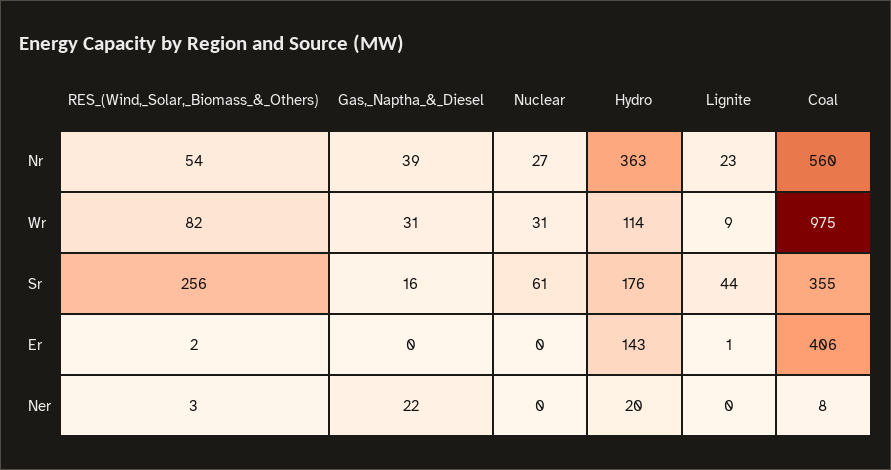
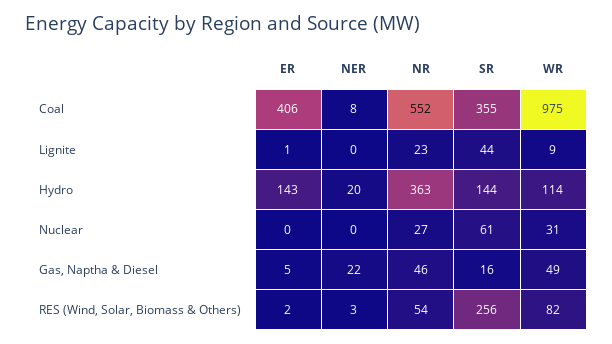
  {
    "RES_(Wind,_Solar,_Biomass_&_Others)": {
      "Nr": 54,
      "Wr": 82,
      "Sr": 256,
      "Er": 2,
      "Ner": 3
    },
    "Gas,_Naptha_&_Diesel": {
-     "Nr": 39,
+     "Nr": 46,
-     "Wr": 31,
+     "Wr": 49,
      "Sr": 16,
-     "Er": 0,
+     "Er": 5,
      "Ner": 22
    },
    "Nuclear": {
      "Nr": 27,
      "Wr": 31,
      "Sr": 61,
      "Er": 0,
      "Ner": 0
    },
    "Hydro": {
      "Nr": 363,
      "Wr": 114,
-     "Sr": 176,
+     "Sr": 144,
      "Er": 143,
      "Ner": 20
    },
    "Lignite": {
      "Nr": 23,
      "Wr": 9,
      "Sr": 44,
      "Er": 1,
      "Ner": 0
    },
    "Coal": {
-     "Nr": 560,
+     "Nr": 552,
      "Wr": 975,
      "Sr": 355,
      "Er": 406,
      "Ner": 8
    }
  }

